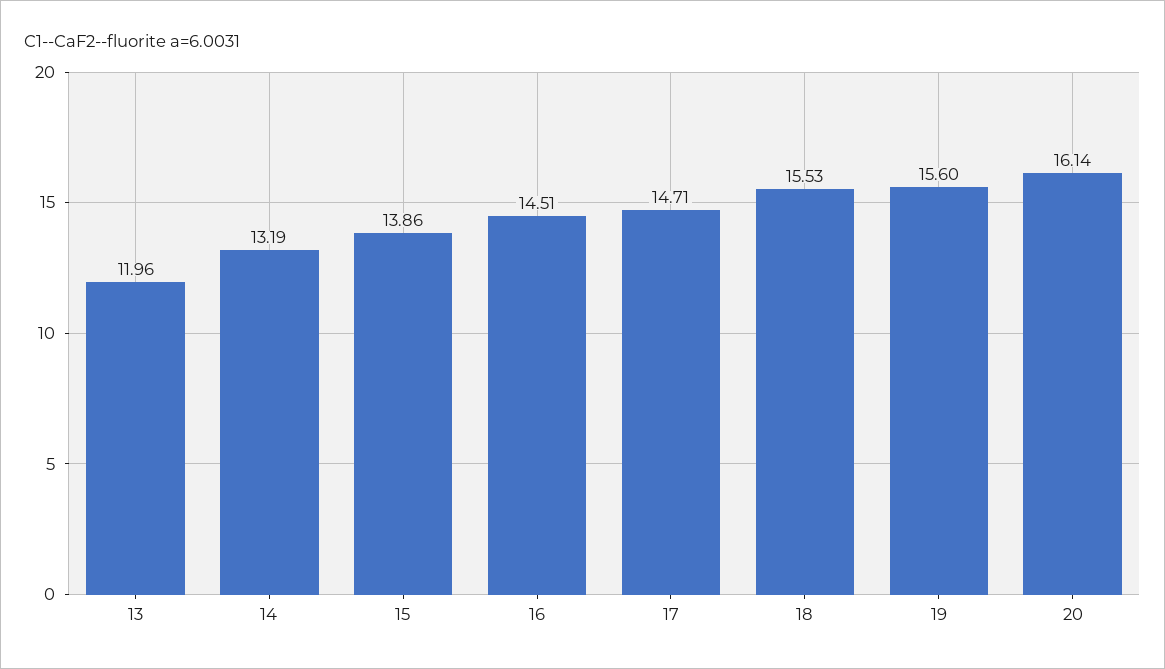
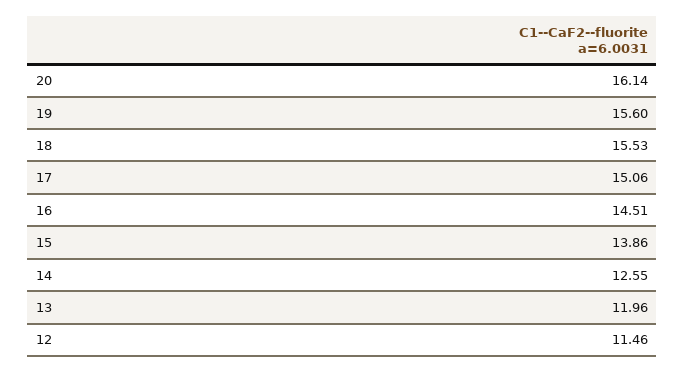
  {
    "13": 11.96,
-   "14": 13.19,
+   "14": 12.55,
    "15": 13.86,
    "16": 14.51,
-   "17": 14.71,
+   "17": 15.06,
    "18": 15.53,
    "19": 15.6,
-   "20": 16.14
+   "20": 16.14,
+   "12": 11.46
  }

